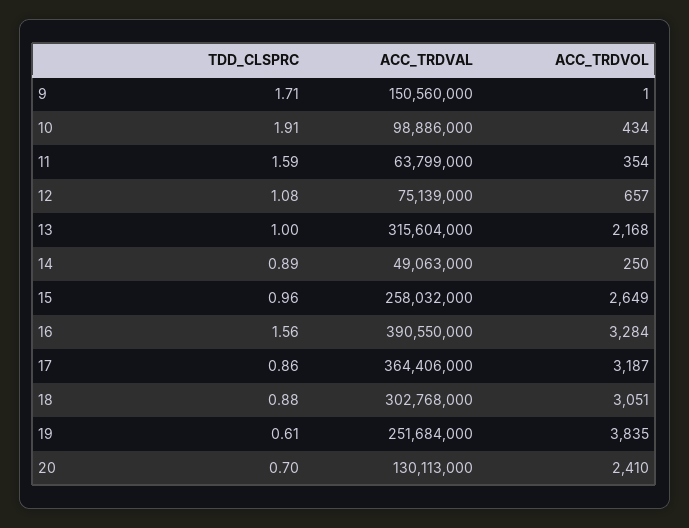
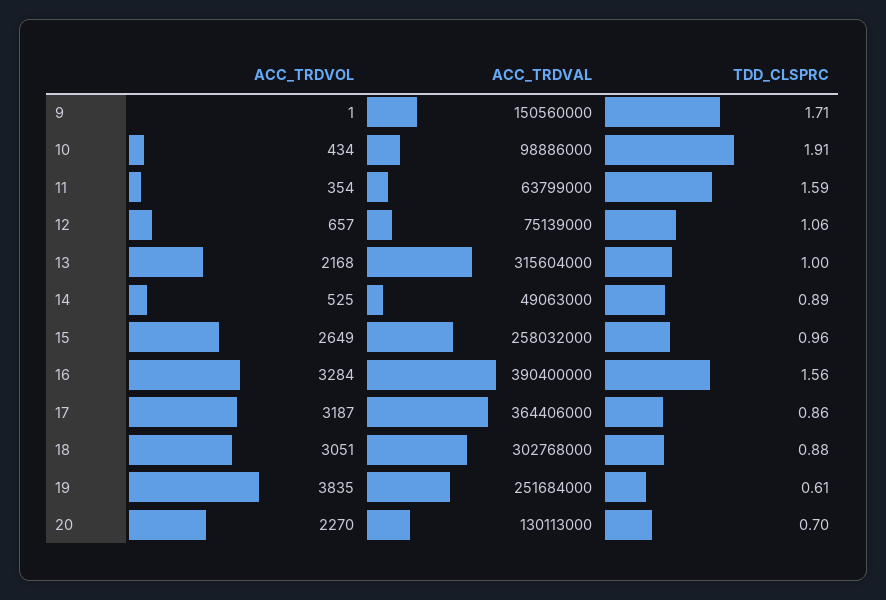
  {
    "TDD_CLSPRC": {
      "9": 1.71,
      "10": 1.91,
      "11": 1.59,
-     "12": 1.08,
+     "12": 1.06,
      "13": 1,
      "14": 0.89,
      "15": 0.96,
      "16": 1.56,
      "17": 0.86,
      "18": 0.88,
      "19": 0.61,
      "20": 0.7
    },
    "ACC_TRDVAL": {
      "9": 150560000,
      "10": 98886000,
      "11": 63799000,
      "12": 75139000,
      "13": 315604000,
      "14": 49063000,
      "15": 258032000,
-     "16": 390550000,
+     "16": 390400000,
      "17": 364406000,
      "18": 302768000,
      "19": 251684000,
      "20": 130113000
    },
    "ACC_TRDVOL": {
      "9": 1,
      "10": 434,
      "11": 354,
      "12": 657,
      "13": 2168,
-     "14": 250,
+     "14": 525,
      "15": 2649,
      "16": 3284,
      "17": 3187,
      "18": 3051,
      "19": 3835,
-     "20": 2410
+     "20": 2270
    }
  }

